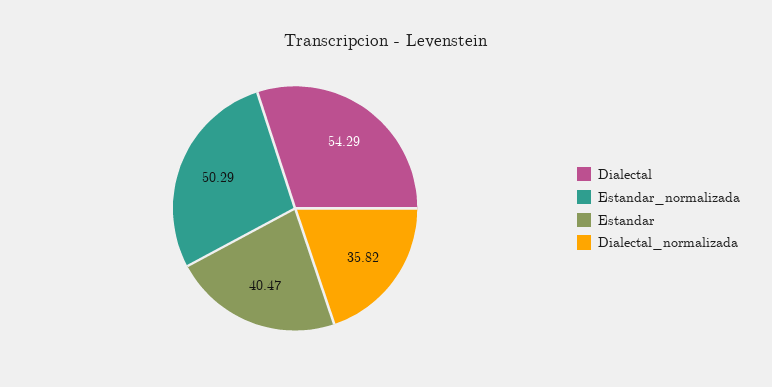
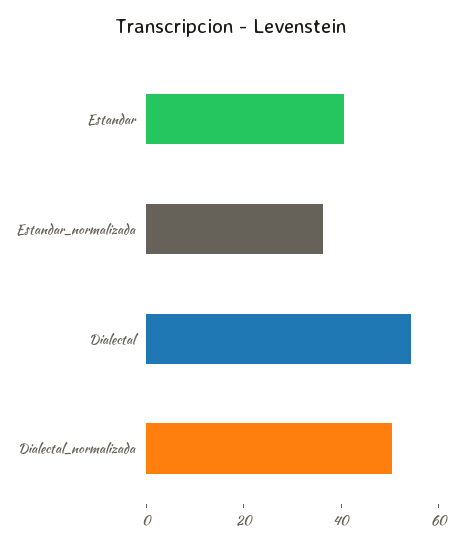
  {
    "Dialectal": 54.29,
-   "Estandar_normalizada": 50.29,
+   "Estandar_normalizada": 35,
    "Estandar": 40.47,
-   "Dialectal_normalizada": 35.82
+   "Dialectal_normalizada": 50
  }

